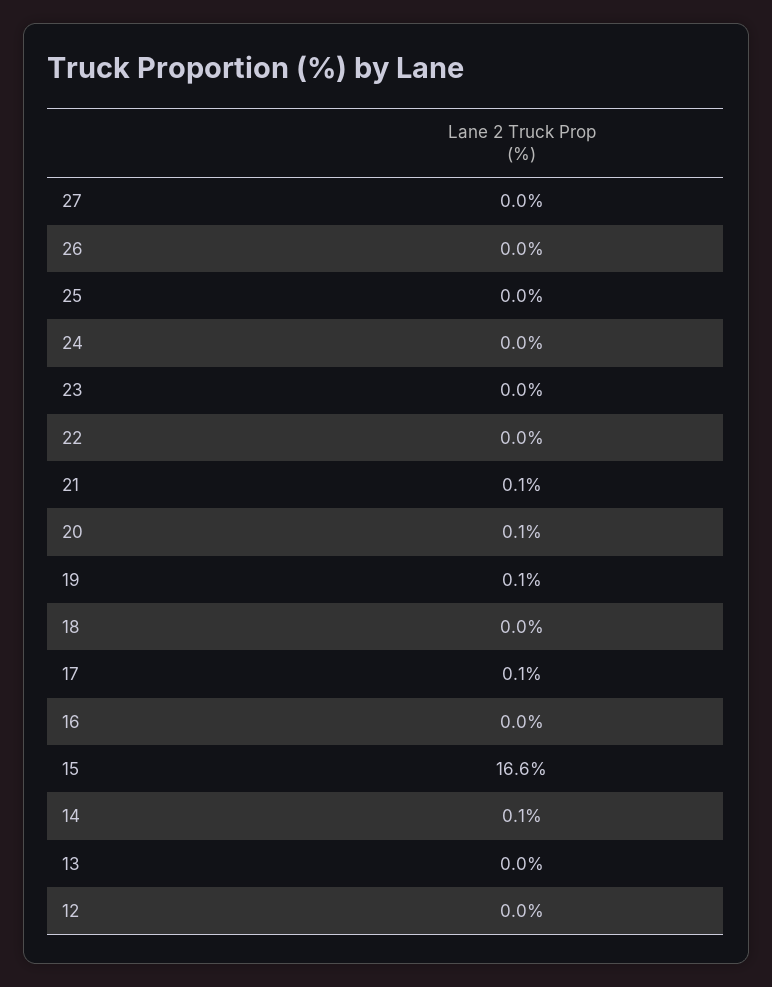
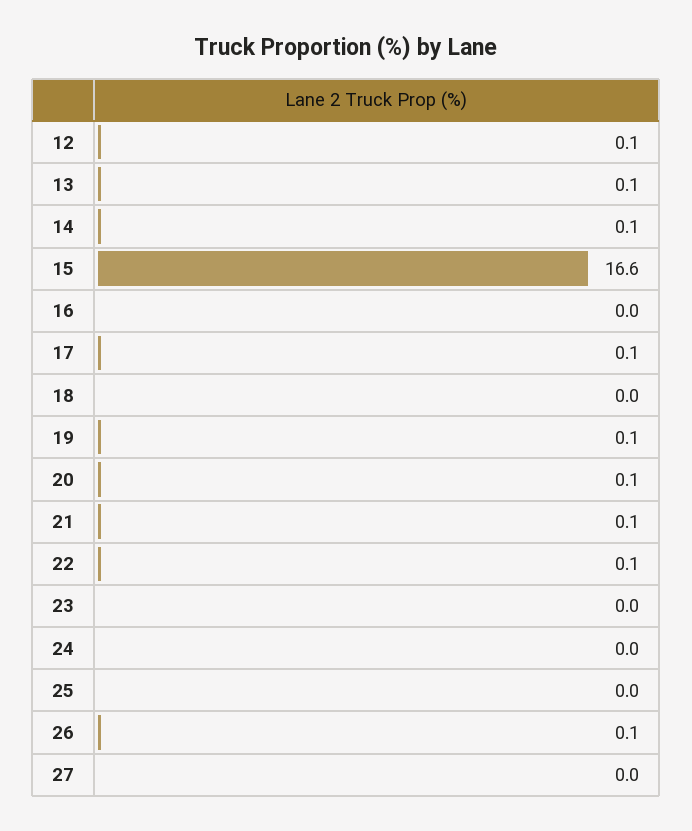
  {
    "27": 0,
-   "26": 0,
+   "26": 0.1,
    "25": 0,
    "24": 0,
    "23": 0,
-   "22": 0,
+   "22": 0.1,
    "21": 0.1,
    "20": 0.1,
    "19": 0.1,
    "18": 0,
    "17": 0.1,
    "16": 0,
    "15": 16.6,
    "14": 0.1,
-   "13": 0,
+   "13": 0.1,
-   "12": 0
+   "12": 0.1
  }

